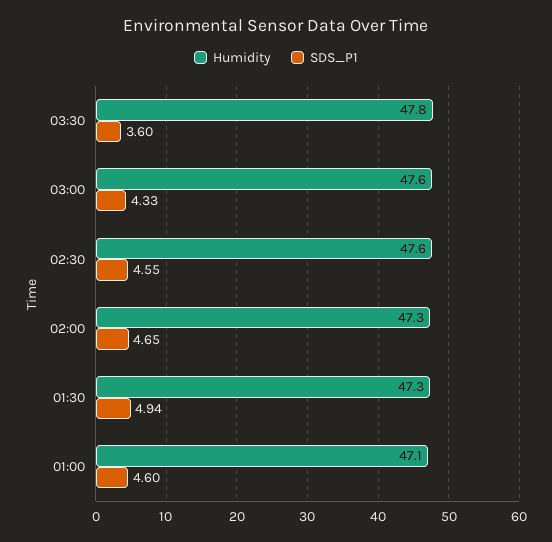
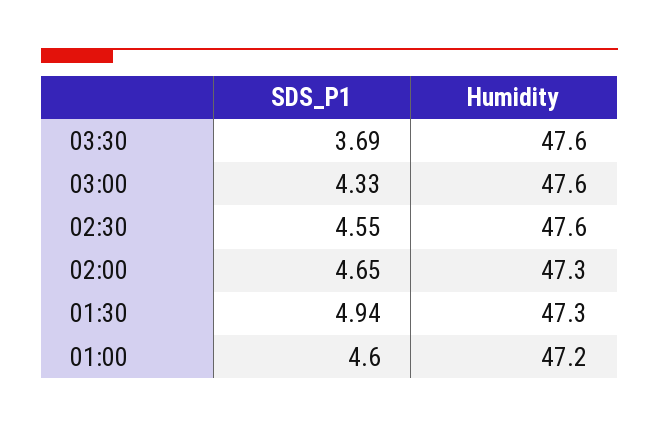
  {
    "Humidity": {
-     "03:30": 47.8,
+     "03:30": 47.6,
      "03:00": 47.6,
      "02:30": 47.6,
      "02:00": 47.3,
      "01:30": 47.3,
-     "01:00": 47.1
+     "01:00": 47.2
    },
    "SDS_P1": {
-     "03:30": 3.6,
+     "03:30": 3.69,
      "03:00": 4.33,
      "02:30": 4.55,
      "02:00": 4.65,
      "01:30": 4.94,
      "01:00": 4.6
    }
  }

